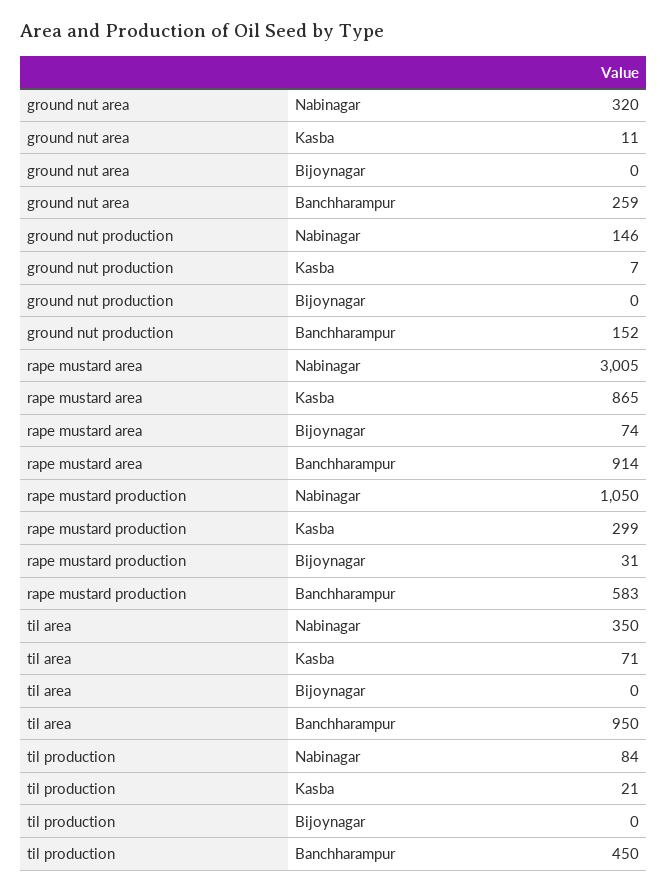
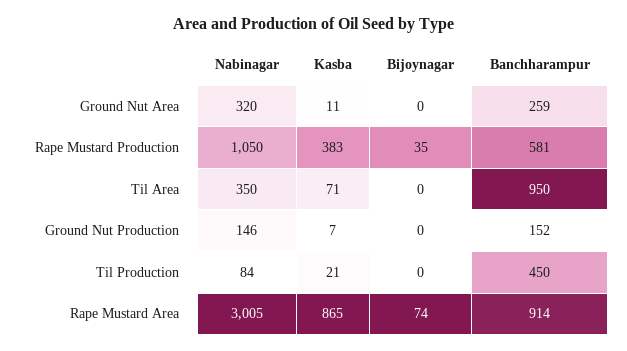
  {
    "ground nut area": {
      "Nabinagar": 320,
      "Kasba": 11,
      "Bijoynagar": 0,
      "Banchharampur": 259
    },
    "ground nut production": {
      "Nabinagar": 146,
      "Kasba": 7,
      "Bijoynagar": 0,
      "Banchharampur": 152
    },
    "rape mustard area": {
      "Nabinagar": 3005,
      "Kasba": 865,
      "Bijoynagar": 74,
      "Banchharampur": 914
    },
    "rape mustard production": {
      "Nabinagar": 1050,
-     "Kasba": 299,
+     "Kasba": 383,
-     "Bijoynagar": 31,
+     "Bijoynagar": 35,
-     "Banchharampur": 583
+     "Banchharampur": 581
    },
    "til area": {
      "Nabinagar": 350,
      "Kasba": 71,
      "Bijoynagar": 0,
      "Banchharampur": 950
    },
    "til production": {
      "Nabinagar": 84,
      "Kasba": 21,
      "Bijoynagar": 0,
      "Banchharampur": 450
    }
  }

